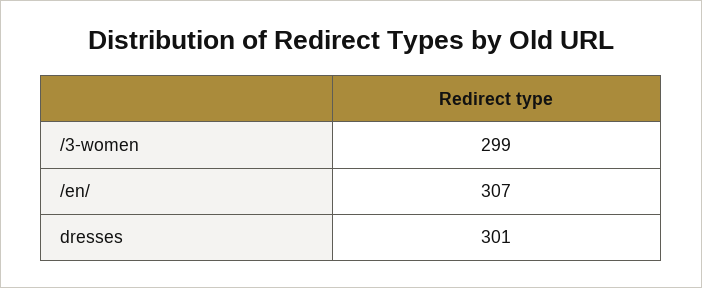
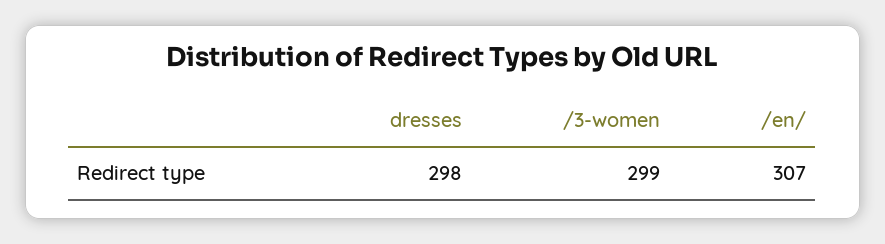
  {
    "/3-women": 299,
    "/en/": 307,
-   "dresses": 301
+   "dresses": 298
  }

